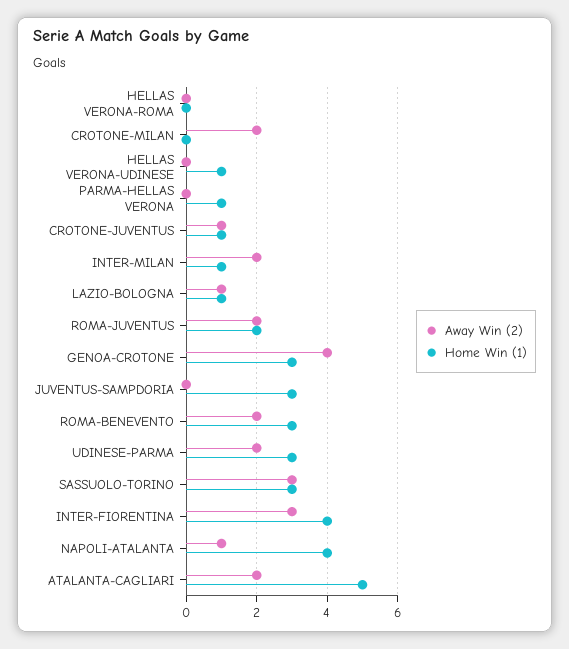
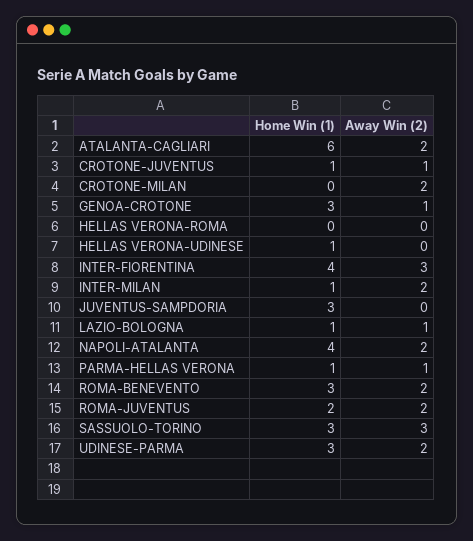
  {
    "Away Win (2)": {
      "HELLAS VERONA-ROMA": 0,
      "CROTONE-MILAN": 2,
      "HELLAS VERONA-UDINESE": 0,
-     "PARMA-HELLAS VERONA": 0,
+     "PARMA-HELLAS VERONA": 1,
      "CROTONE-JUVENTUS": 1,
      "INTER-MILAN": 2,
      "LAZIO-BOLOGNA": 1,
      "ROMA-JUVENTUS": 2,
-     "GENOA-CROTONE": 4,
+     "GENOA-CROTONE": 1,
      "JUVENTUS-SAMPDORIA": 0,
      "ROMA-BENEVENTO": 2,
      "UDINESE-PARMA": 2,
      "SASSUOLO-TORINO": 3,
      "INTER-FIORENTINA": 3,
-     "NAPOLI-ATALANTA": 1,
+     "NAPOLI-ATALANTA": 2,
      "ATALANTA-CAGLIARI": 2
    },
    "Home Win (1)": {
      "HELLAS VERONA-ROMA": 0,
      "CROTONE-MILAN": 0,
      "HELLAS VERONA-UDINESE": 1,
      "PARMA-HELLAS VERONA": 1,
      "CROTONE-JUVENTUS": 1,
      "INTER-MILAN": 1,
      "LAZIO-BOLOGNA": 1,
      "ROMA-JUVENTUS": 2,
      "GENOA-CROTONE": 3,
      "JUVENTUS-SAMPDORIA": 3,
      "ROMA-BENEVENTO": 3,
      "UDINESE-PARMA": 3,
      "SASSUOLO-TORINO": 3,
      "INTER-FIORENTINA": 4,
      "NAPOLI-ATALANTA": 4,
-     "ATALANTA-CAGLIARI": 5
+     "ATALANTA-CAGLIARI": 6
    }
  }

